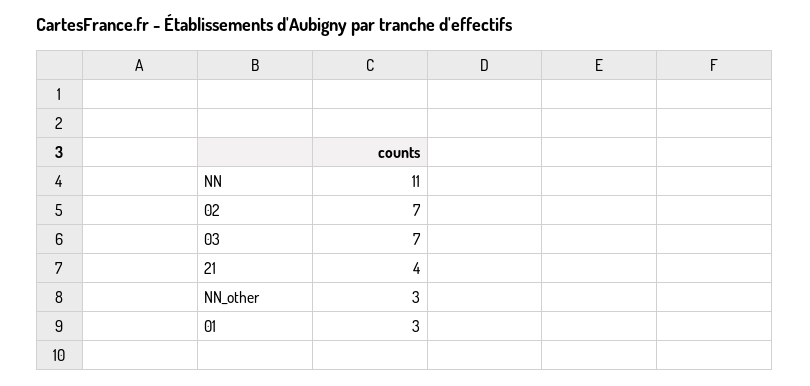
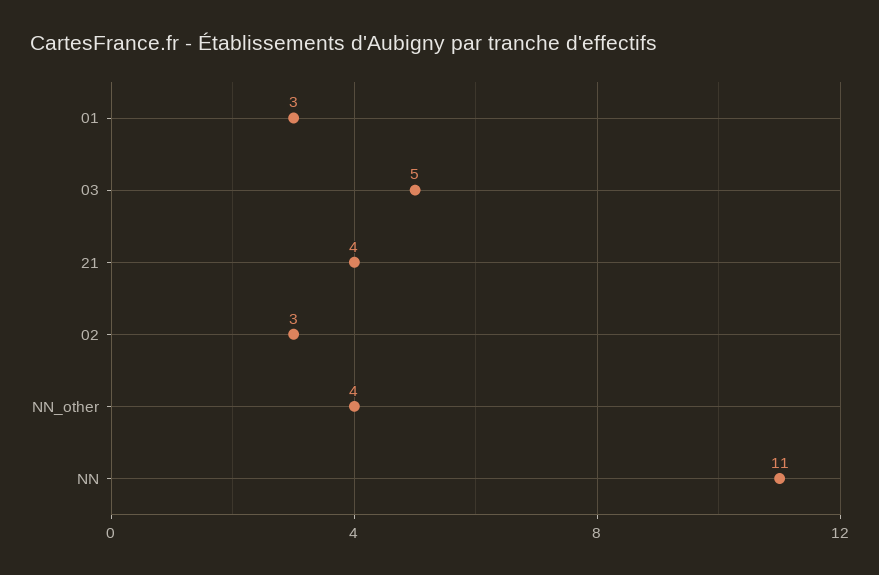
  {
    "NN": 11,
-   "02": 7,
+   "02": 3,
-   "03": 7,
+   "03": 5,
    "21": 4,
-   "NN_other": 3,
+   "NN_other": 4,
    "01": 3
  }

